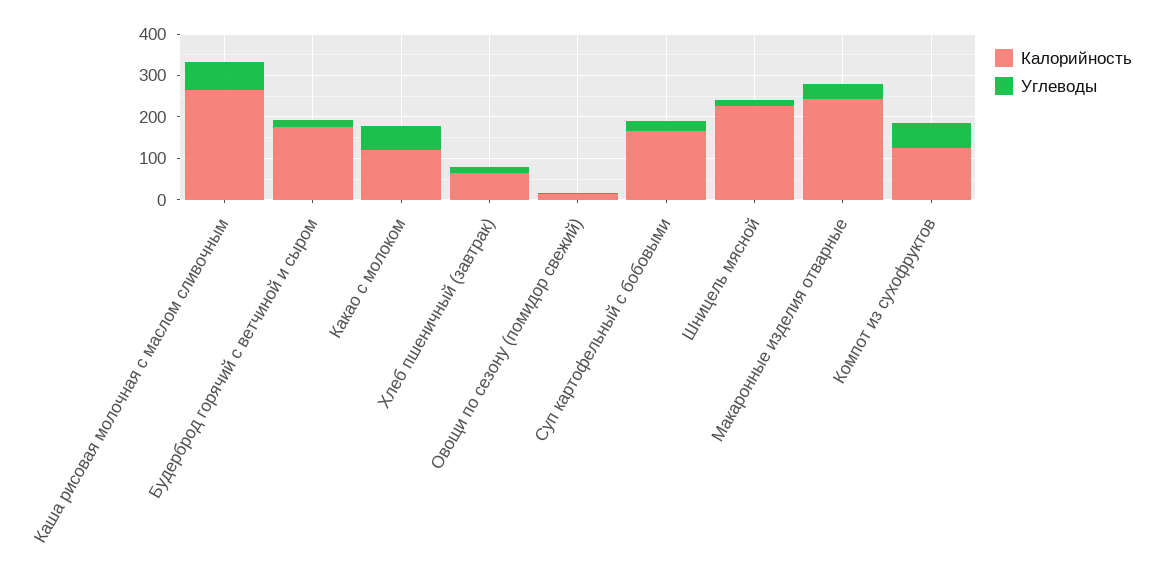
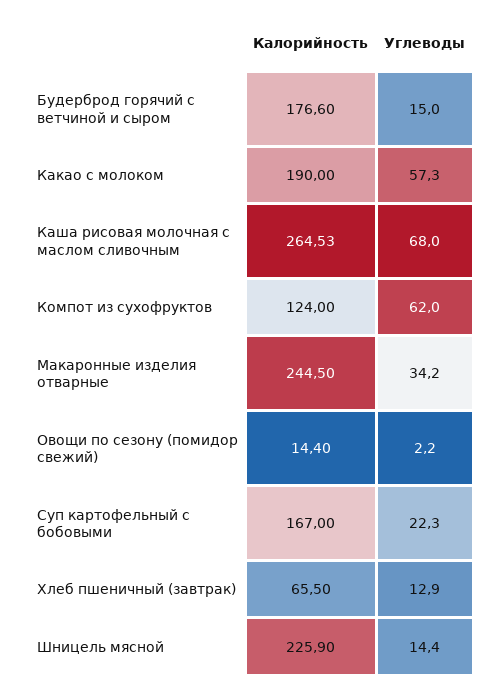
  {
    "Калорийность": {
      "Каша рисовая молочная с маслом сливочным": 264.53,
      "Будерброд горячий с ветчиной и сыром": 176.6,
-     "Какао с молоком": 120,
+     "Какао с молоком": 190,
      "Хлеб пшеничный (завтрак)": 65.5,
      "Овощи по сезону (помидор свежий)": 14.4,
      "Суп картофельный с бобовыми": 167,
      "Шницель мясной": 225.9,
      "Макаронные изделия отварные": 244.5,
      "Компот из сухофруктов": 124
    },
    "Углеводы": {
      "Каша рисовая молочная с маслом сливочным": 68,
      "Будерброд горячий с ветчиной и сыром": 15,
      "Какао с молоком": 57.3,
      "Хлеб пшеничный (завтрак)": 12.9,
      "Овощи по сезону (помидор свежий)": 2.2,
      "Суп картофельный с бобовыми": 22.3,
      "Шницель мясной": 14.4,
      "Макаронные изделия отварные": 34.2,
      "Компот из сухофруктов": 62
    }
  }

